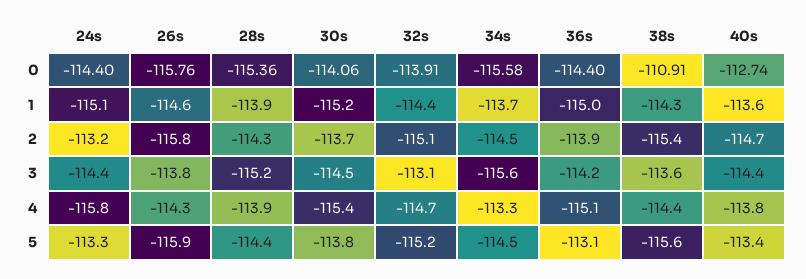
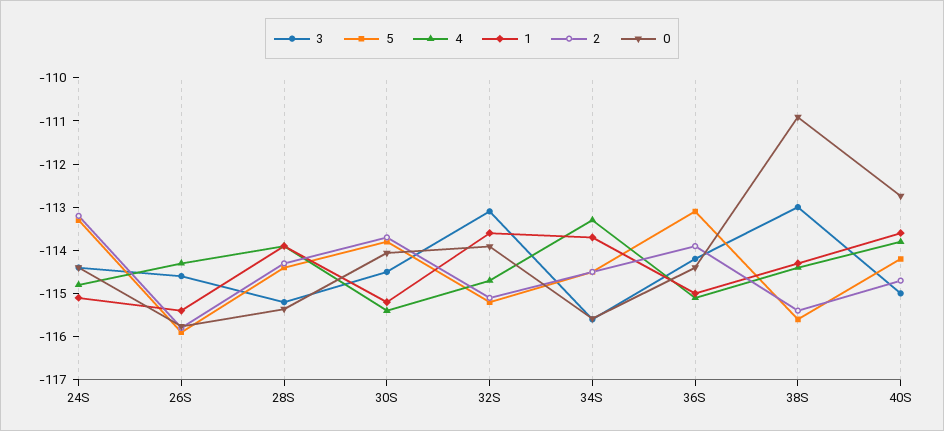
  {
    "0": {
      "24s": -114.4,
      "26s": -115.76,
      "28s": -115.36,
      "30s": -114.06,
      "32s": -113.91,
      "34s": -115.58,
      "36s": -114.4,
      "38s": -110.91,
      "40s": -112.74
    },
    "1": {
      "24s": -115.1,
-     "26s": -114.6,
+     "26s": -115.4,
      "28s": -113.9,
      "30s": -115.2,
-     "32s": -114.4,
+     "32s": -113.6,
      "34s": -113.7,
      "36s": -115,
      "38s": -114.3,
      "40s": -113.6
    },
    "2": {
      "24s": -113.2,
      "26s": -115.8,
      "28s": -114.3,
      "30s": -113.7,
      "32s": -115.1,
      "34s": -114.5,
      "36s": -113.9,
      "38s": -115.4,
      "40s": -114.7
    },
    "3": {
      "24s": -114.4,
-     "26s": -113.8,
+     "26s": -114.6,
      "28s": -115.2,
      "30s": -114.5,
      "32s": -113.1,
      "34s": -115.6,
      "36s": -114.2,
-     "38s": -113.6,
+     "38s": -113,
-     "40s": -114.4
+     "40s": -115
    },
    "4": {
-     "24s": -115.8,
+     "24s": -114.8,
      "26s": -114.3,
      "28s": -113.9,
      "30s": -115.4,
      "32s": -114.7,
      "34s": -113.3,
      "36s": -115.1,
      "38s": -114.4,
      "40s": -113.8
    },
    "5": {
      "24s": -113.3,
      "26s": -115.9,
      "28s": -114.4,
      "30s": -113.8,
      "32s": -115.2,
      "34s": -114.5,
      "36s": -113.1,
      "38s": -115.6,
-     "40s": -113.4
+     "40s": -114.2
    }
  }

